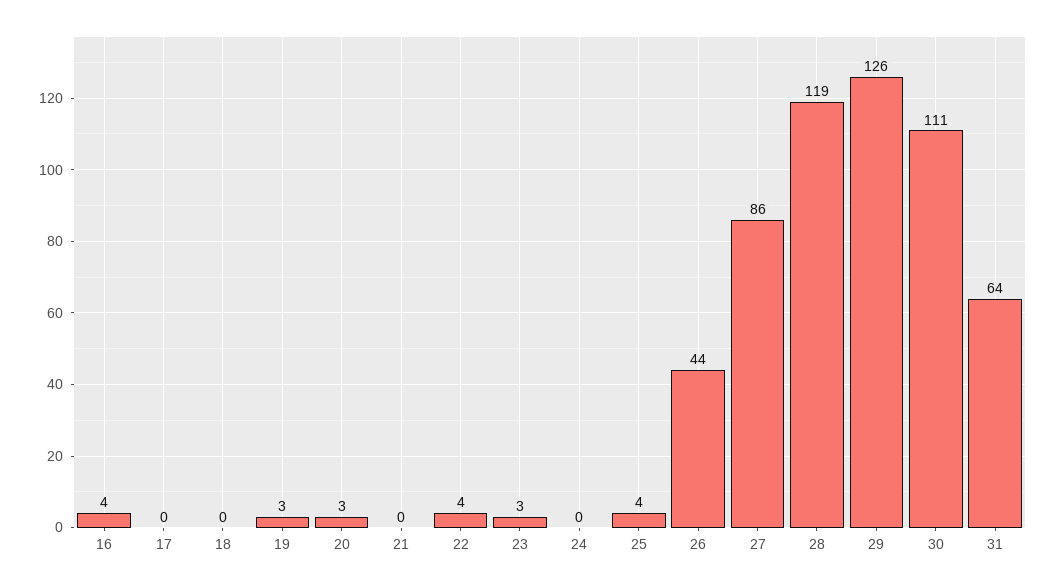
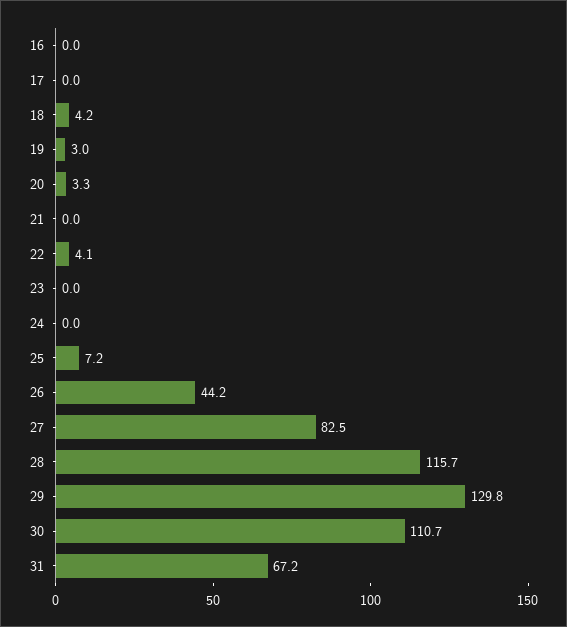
  {
-   "16": 4,
+   "16": 0,
    "17": 0,
-   "18": 0,
+   "18": 4.2,
    "19": 3,
    "20": 3.3,
    "21": 0,
    "22": 4.1,
-   "23": 3,
+   "23": 0,
    "24": 0,
-   "25": 4,
+   "25": 7.2,
    "26": 44.2,
-   "27": 86,
+   "27": 82.5,
-   "28": 119,
+   "28": 115.7,
-   "29": 126,
+   "29": 129.8,
    "30": 110.7,
-   "31": 64
+   "31": 67.2
  }

